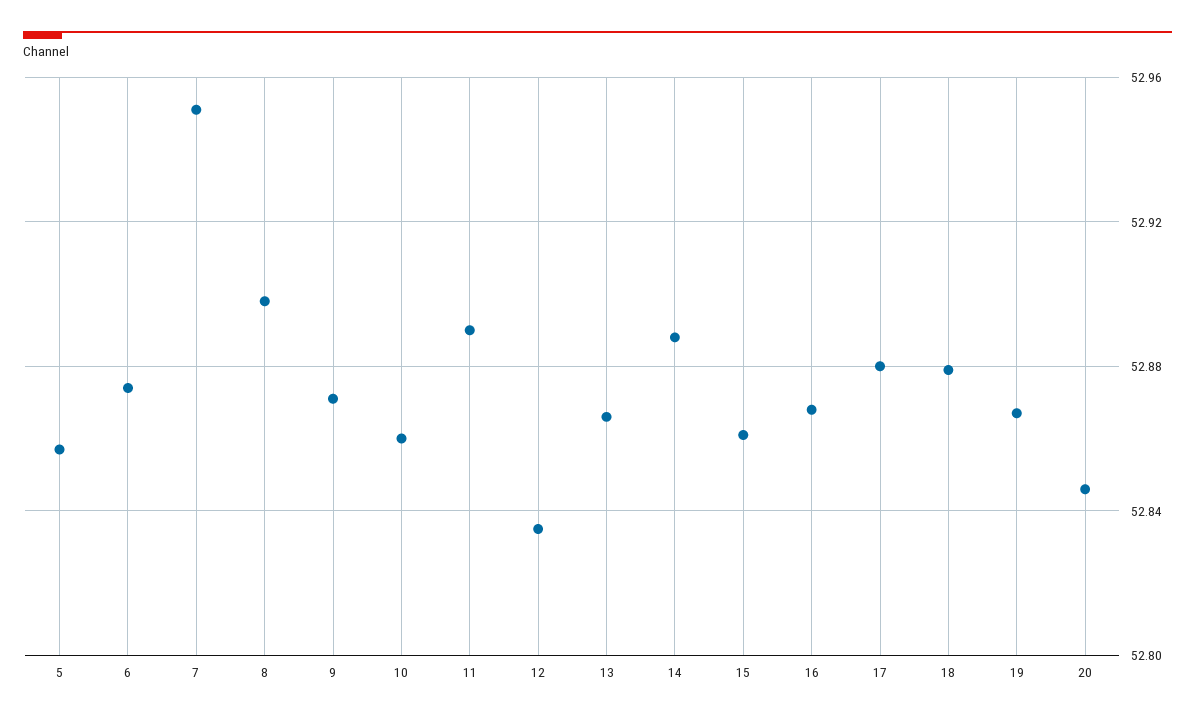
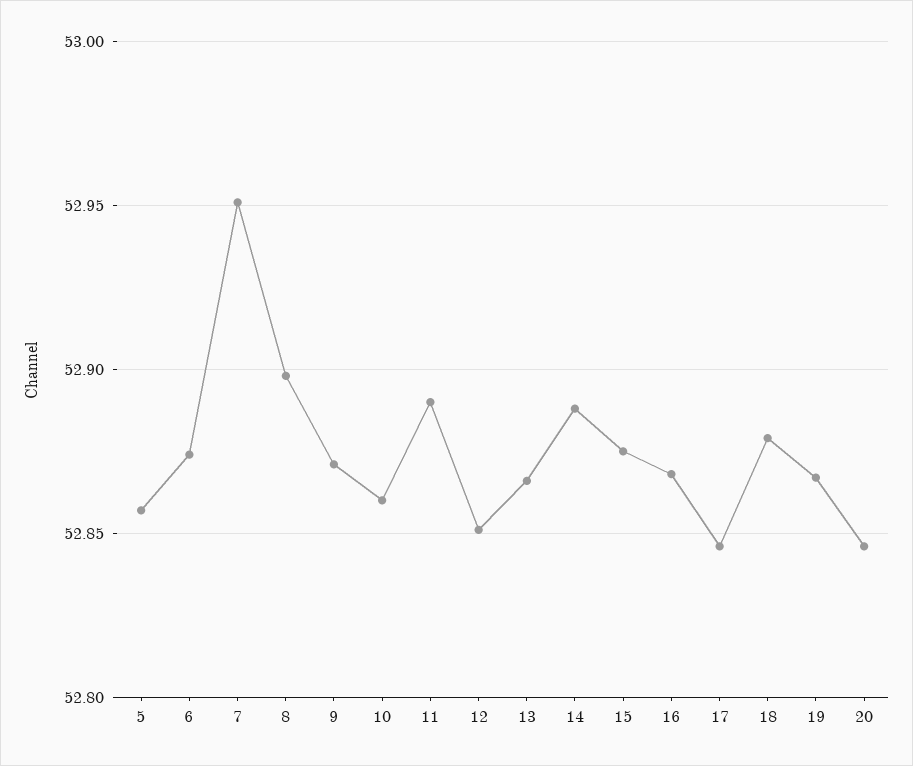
  {
    "5": 52.855,
    "6": 52.875,
    "7": 52.95,
    "8": 52.9,
    "9": 52.87,
    "10": 52.86,
    "11": 52.89,
-   "12": 52.835,
+   "12": 52.85,
    "13": 52.865,
    "14": 52.89,
-   "15": 52.86,
+   "15": 52.875,
    "16": 52.87,
-   "17": 52.88,
+   "17": 52.845,
    "18": 52.88,
    "19": 52.865,
    "20": 52.845
  }

